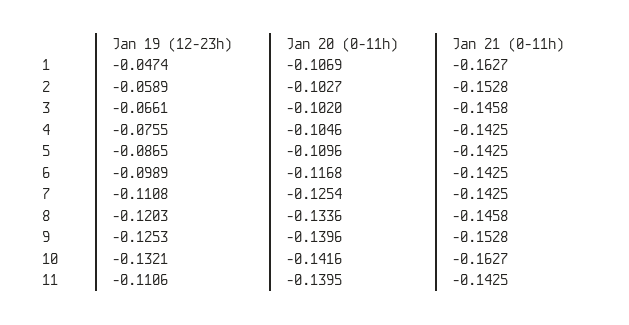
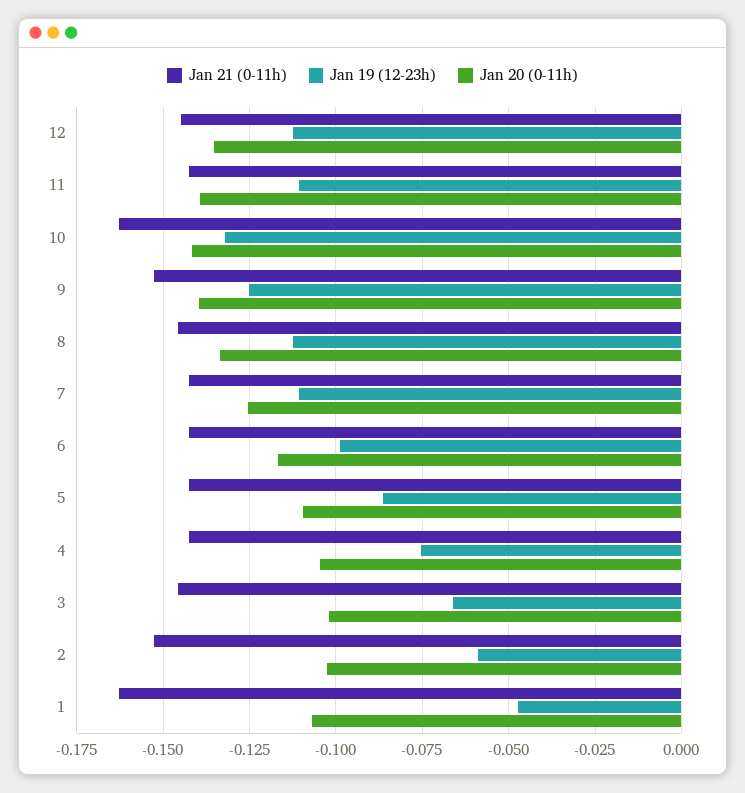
  {
    "Jan 19 (12-23h)": {
      "1": -0.0474,
      "2": -0.0589,
      "3": -0.0661,
      "4": -0.0755,
      "5": -0.0865,
      "6": -0.0989,
      "7": -0.1108,
-     "8": -0.1203,
+     "8": -0.1125,
      "9": -0.1253,
      "10": -0.1321,
-     "11": -0.1106
+     "11": -0.1106,
+     "12": -0.1125
    },
    "Jan 20 (0-11h)": {
      "1": -0.1069,
      "2": -0.1027,
      "3": -0.102,
      "4": -0.1046,
      "5": -0.1096,
      "6": -0.1168,
      "7": -0.1254,
      "8": -0.1336,
      "9": -0.1396,
      "10": -0.1416,
-     "11": -0.1395
+     "11": -0.1395,
+     "12": -0.135
    },
    "Jan 21 (0-11h)": {
      "1": -0.1627,
      "2": -0.1528,
      "3": -0.1458,
      "4": -0.1425,
      "5": -0.1425,
      "6": -0.1425,
      "7": -0.1425,
      "8": -0.1458,
      "9": -0.1528,
      "10": -0.1627,
-     "11": -0.1425
+     "11": -0.1425,
+     "12": -0.145
    }
  }

